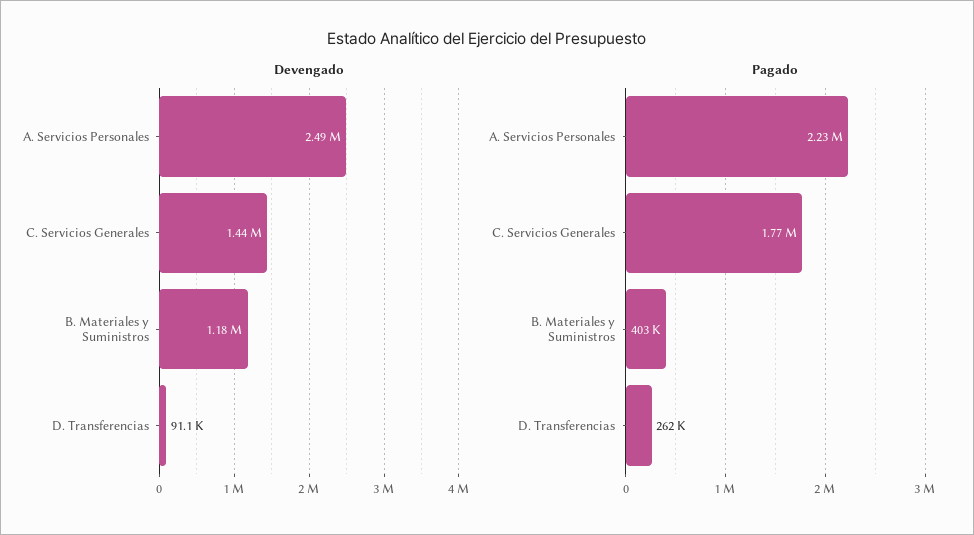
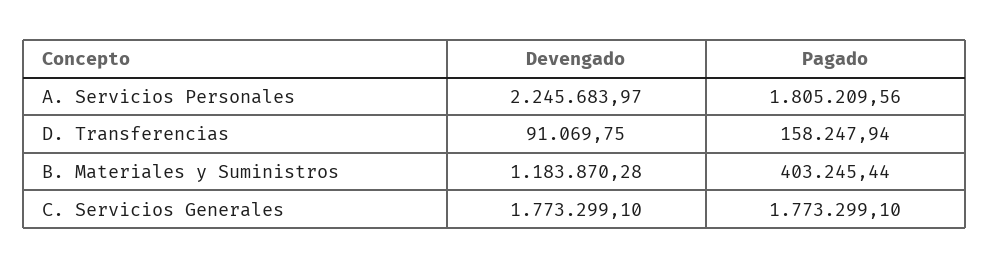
  {
    "Devengado": {
-     "A. Servicios Personales": 2490000,
+     "A. Servicios Personales": 2245683.97,
-     "C. Servicios Generales": 1440000,
+     "C. Servicios Generales": 1773299.1,
      "B. Materiales y Suministros": 1183870.28,
      "D. Transferencias": 91069.75
    },
    "Pagado": {
-     "A. Servicios Personales": 2230000,
+     "A. Servicios Personales": 1805209.56,
      "C. Servicios Generales": 1773299.1,
      "B. Materiales y Suministros": 403245.44,
-     "D. Transferencias": 262000
+     "D. Transferencias": 158247.94
    }
  }

